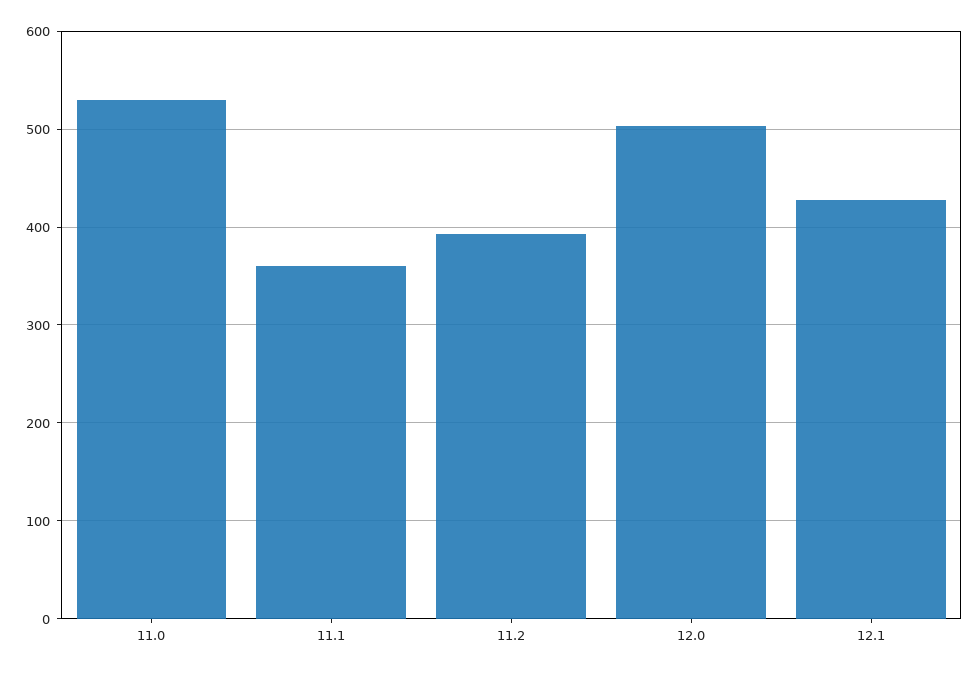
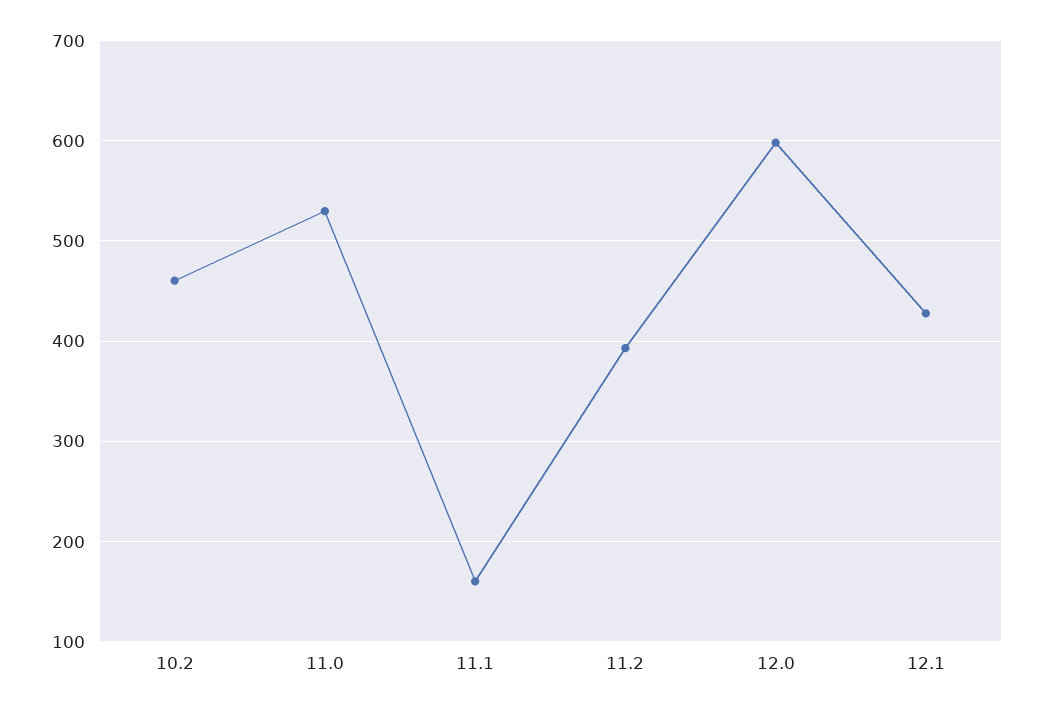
  {
    "11.0": 530,
-   "11.1": 360,
+   "11.1": 160,
    "11.2": 390,
-   "12.0": 500,
+   "12.0": 600,
-   "12.1": 430
+   "12.1": 430,
+   "10.2": 460
  }

